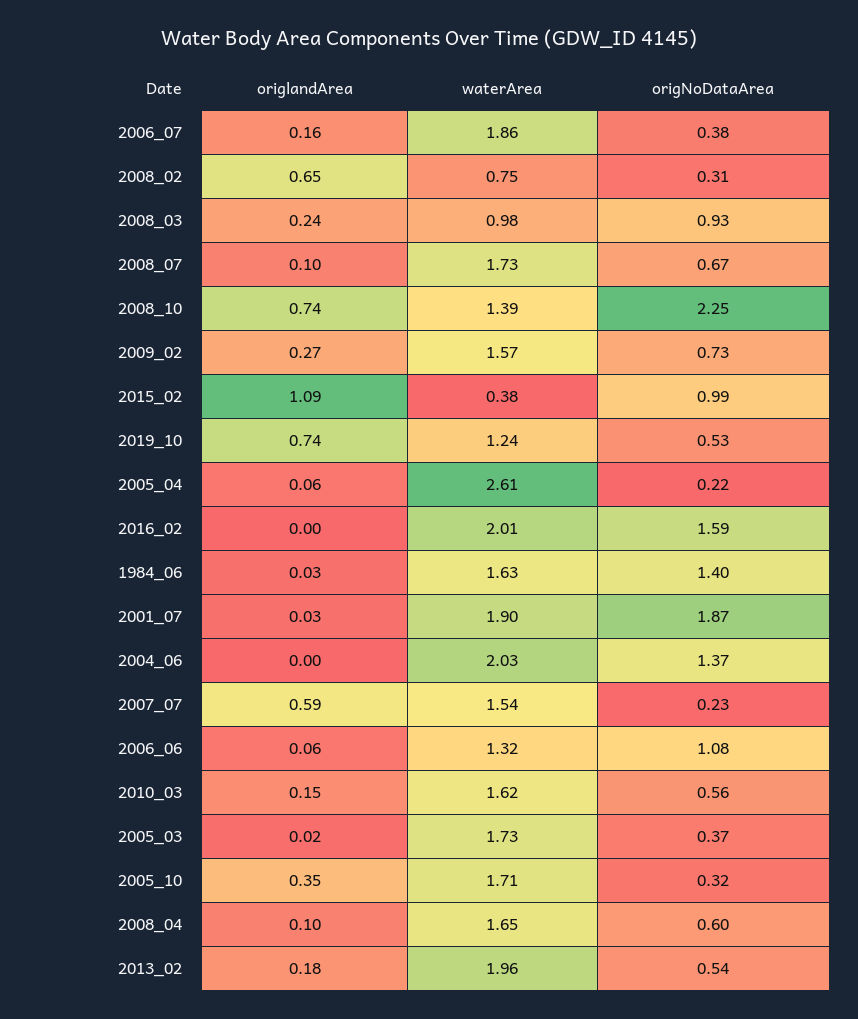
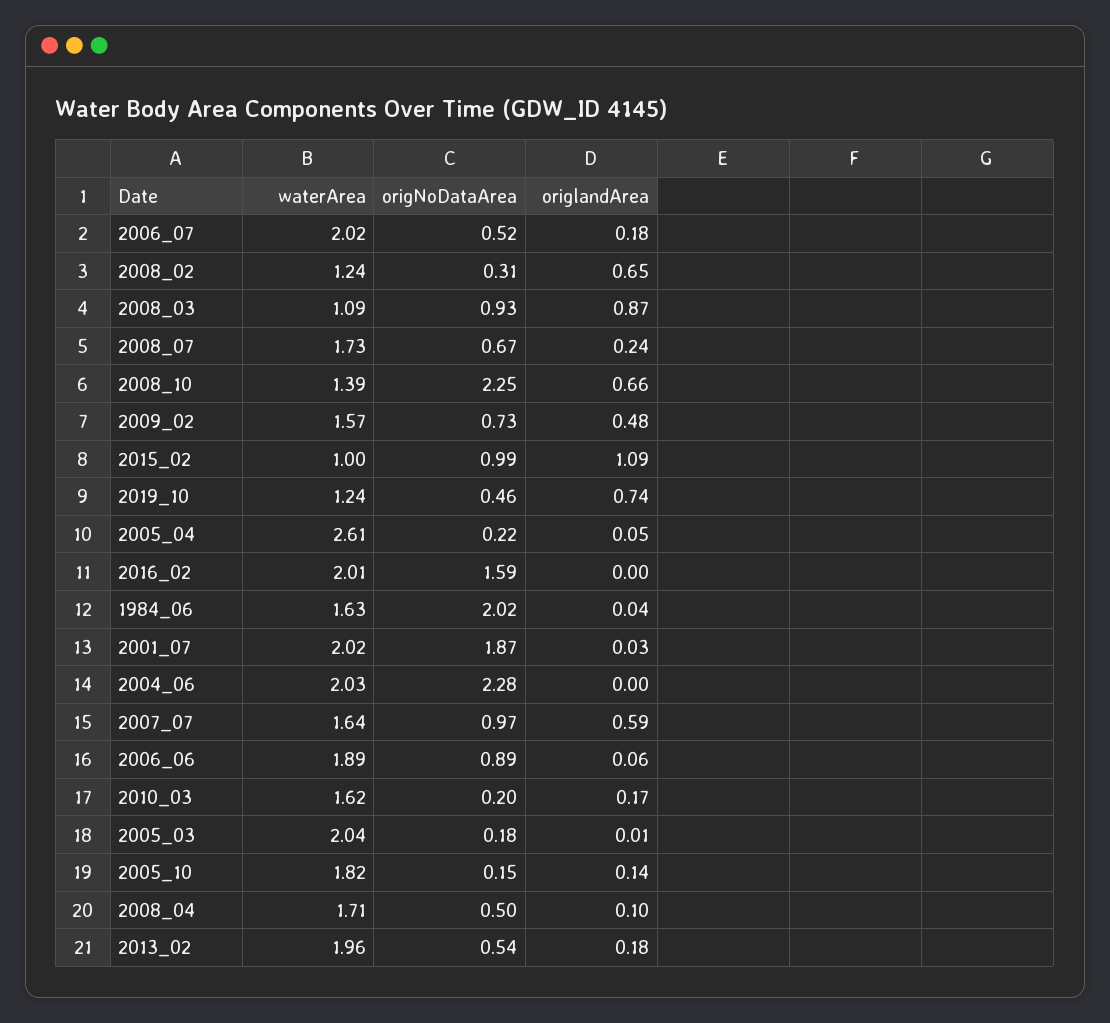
  {
    "origlandArea": {
-     "2006_07": 0.16,
+     "2006_07": 0.18,
      "2008_02": 0.65,
-     "2008_03": 0.24,
+     "2008_03": 0.87,
-     "2008_07": 0.1,
+     "2008_07": 0.24,
-     "2008_10": 0.74,
+     "2008_10": 0.66,
-     "2009_02": 0.27,
+     "2009_02": 0.48,
      "2015_02": 1.09,
      "2019_10": 0.74,
-     "2005_04": 0.06,
+     "2005_04": 0.05,
      "2016_02": 0,
-     "1984_06": 0.03,
+     "1984_06": 0.04,
      "2001_07": 0.03,
      "2004_06": 0,
      "2007_07": 0.59,
      "2006_06": 0.06,
-     "2010_03": 0.15,
+     "2010_03": 0.17,
-     "2005_03": 0.02,
+     "2005_03": 0.01,
-     "2005_10": 0.35,
+     "2005_10": 0.14,
      "2008_04": 0.1,
      "2013_02": 0.18
    },
    "waterArea": {
-     "2006_07": 1.86,
+     "2006_07": 2.02,
-     "2008_02": 0.75,
+     "2008_02": 1.24,
-     "2008_03": 0.98,
+     "2008_03": 1.09,
      "2008_07": 1.73,
      "2008_10": 1.39,
      "2009_02": 1.57,
-     "2015_02": 0.38,
+     "2015_02": 1,
      "2019_10": 1.24,
      "2005_04": 2.61,
      "2016_02": 2.01,
      "1984_06": 1.63,
-     "2001_07": 1.9,
+     "2001_07": 2.02,
      "2004_06": 2.03,
-     "2007_07": 1.54,
+     "2007_07": 1.64,
-     "2006_06": 1.32,
+     "2006_06": 1.89,
      "2010_03": 1.62,
-     "2005_03": 1.73,
+     "2005_03": 2.04,
-     "2005_10": 1.71,
+     "2005_10": 1.82,
-     "2008_04": 1.65,
+     "2008_04": 1.71,
      "2013_02": 1.96
    },
    "origNoDataArea": {
-     "2006_07": 0.38,
+     "2006_07": 0.52,
      "2008_02": 0.31,
      "2008_03": 0.93,
      "2008_07": 0.67,
      "2008_10": 2.25,
      "2009_02": 0.73,
      "2015_02": 0.99,
-     "2019_10": 0.53,
+     "2019_10": 0.46,
      "2005_04": 0.22,
      "2016_02": 1.59,
-     "1984_06": 1.4,
+     "1984_06": 2.02,
      "2001_07": 1.87,
-     "2004_06": 1.37,
+     "2004_06": 2.28,
-     "2007_07": 0.23,
+     "2007_07": 0.97,
-     "2006_06": 1.08,
+     "2006_06": 0.89,
-     "2010_03": 0.56,
+     "2010_03": 0.2,
-     "2005_03": 0.37,
+     "2005_03": 0.18,
-     "2005_10": 0.32,
+     "2005_10": 0.15,
-     "2008_04": 0.6,
+     "2008_04": 0.5,
      "2013_02": 0.54
    }
  }

